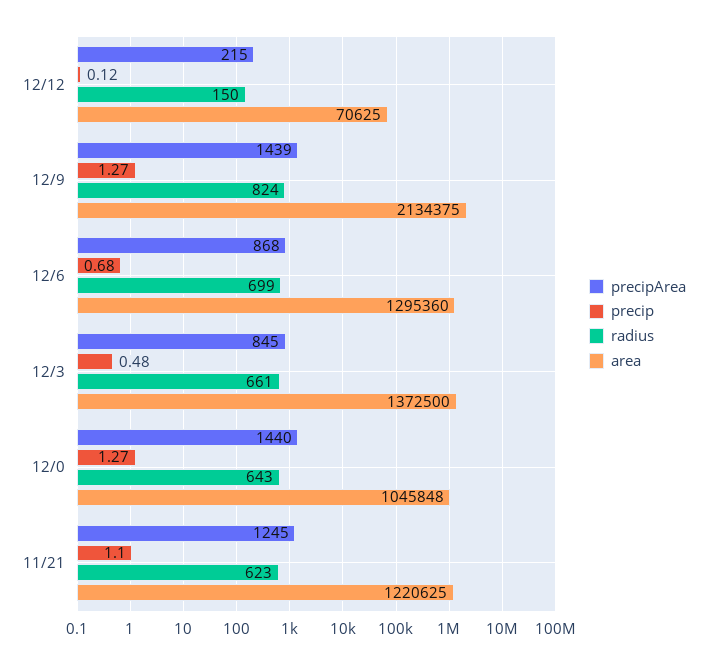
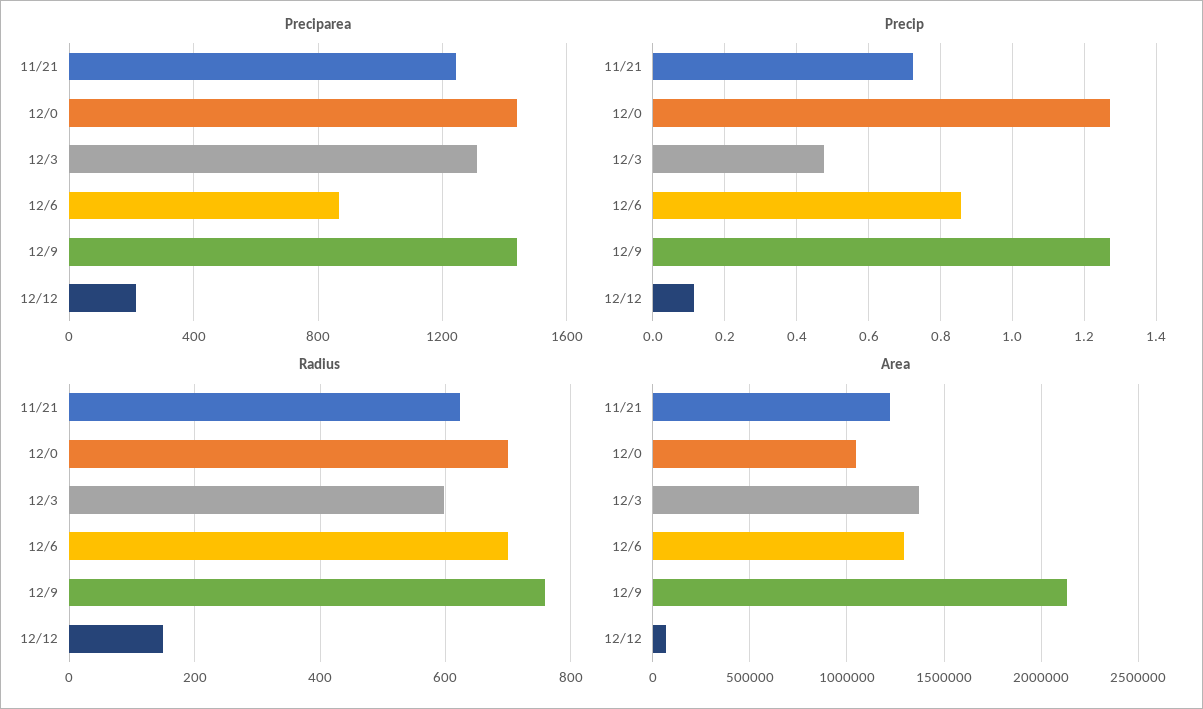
  {
    "precipArea": {
      "12/12": 215,
      "12/9": 1439,
      "12/6": 868,
-     "12/3": 845,
+     "12/3": 1300,
      "12/0": 1440,
      "11/21": 1245
    },
    "precip": {
      "12/12": 0.12,
      "12/9": 1.27,
-     "12/6": 0.68,
+     "12/6": 0.86,
      "12/3": 0.48,
      "12/0": 1.27,
-     "11/21": 1.1
+     "11/21": 0.72
    },
    "radius": {
      "12/12": 150,
-     "12/9": 824,
+     "12/9": 760,
      "12/6": 699,
-     "12/3": 661,
+     "12/3": 600,
-     "12/0": 643,
+     "12/0": 700,
      "11/21": 623
    },
    "area": {
      "12/12": 70625,
      "12/9": 2134375,
      "12/6": 1295360,
      "12/3": 1372500,
      "12/0": 1045848,
      "11/21": 1220625
    }
  }

